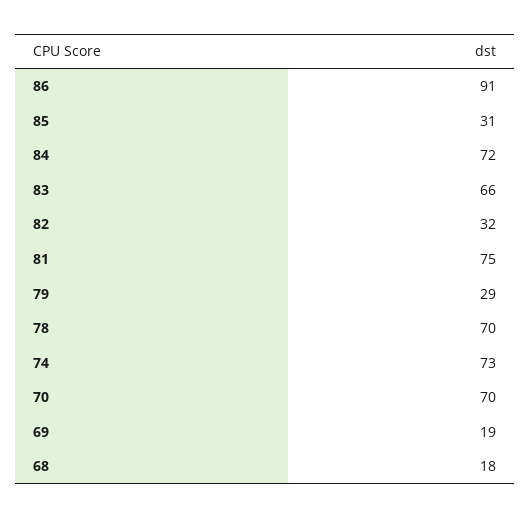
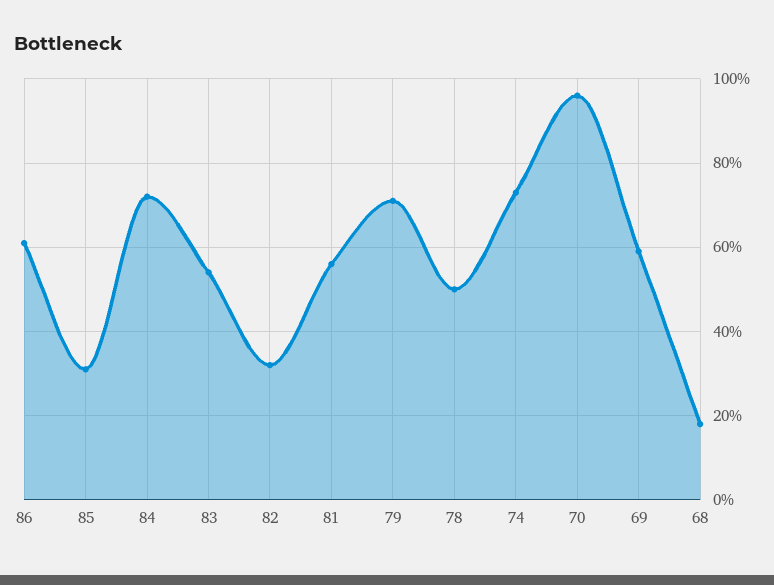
  {
-   "86": 91,
+   "86": 60,
    "85": 31,
    "84": 72,
-   "83": 66,
+   "83": 55,
    "82": 32,
-   "81": 75,
+   "81": 55,
-   "79": 29,
+   "79": 70,
-   "78": 70,
+   "78": 50,
    "74": 73,
-   "70": 70,
+   "70": 95,
-   "69": 19,
+   "69": 60,
    "68": 18
  }

